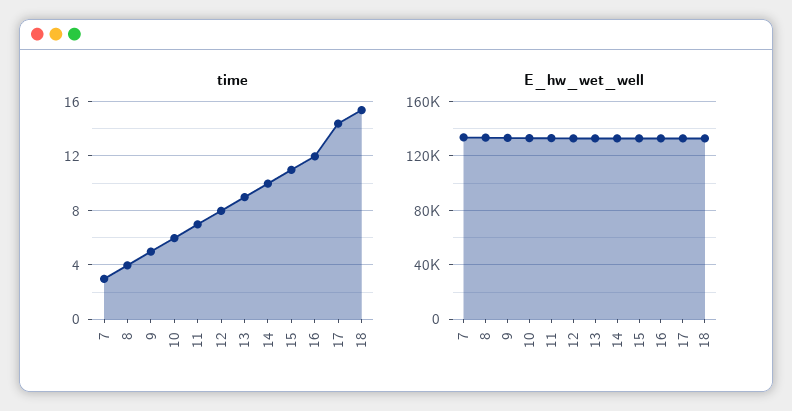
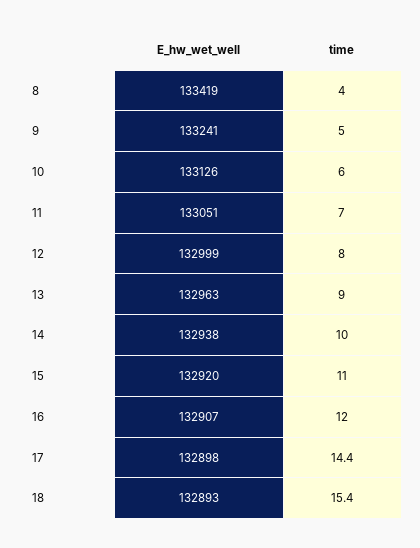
  {
    "time": {
-     "7": 3,
      "8": 4,
      "9": 5,
      "10": 6,
      "11": 7,
      "12": 8,
      "13": 9,
      "14": 10,
      "15": 11,
      "16": 12,
      "17": 14.4,
      "18": 15.4
    },
    "E_hw_wet_well": {
-     "7": 135000,
      "8": 133419,
      "9": 133241,
      "10": 133126,
      "11": 133051,
      "12": 132999,
      "13": 132963,
      "14": 132938,
      "15": 132920,
      "16": 132907,
      "17": 132898,
      "18": 132893
    }
  }

